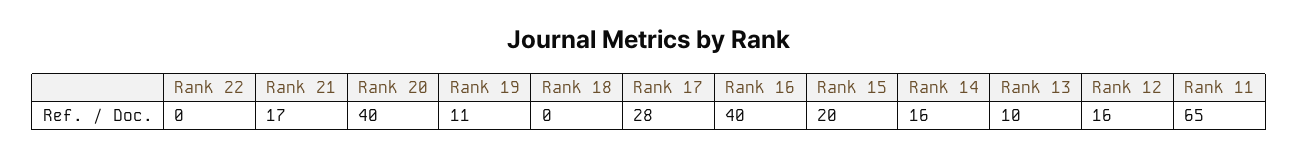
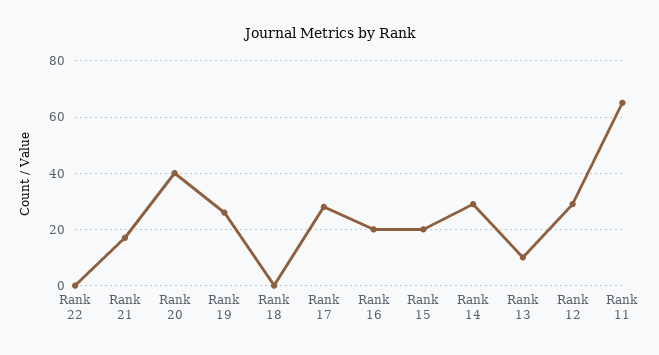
  {
    "Rank 22": 0,
    "Rank 21": 17,
    "Rank 20": 40,
-   "Rank 19": 11,
+   "Rank 19": 25,
    "Rank 18": 0,
    "Rank 17": 28,
-   "Rank 16": 40,
+   "Rank 16": 20,
    "Rank 15": 20,
-   "Rank 14": 16,
+   "Rank 14": 30,
    "Rank 13": 10,
-   "Rank 12": 16,
+   "Rank 12": 30,
    "Rank 11": 65
  }

